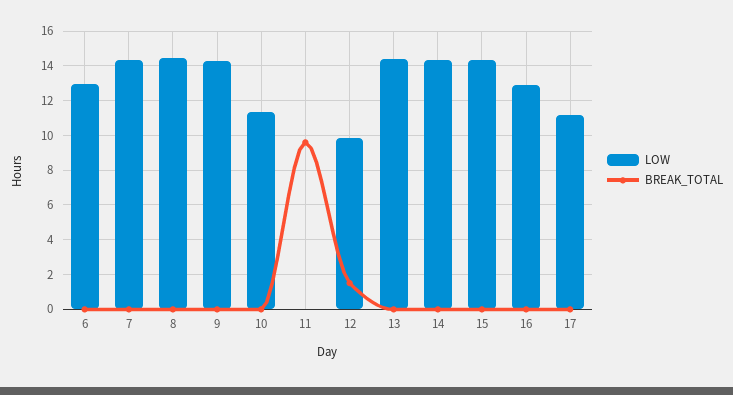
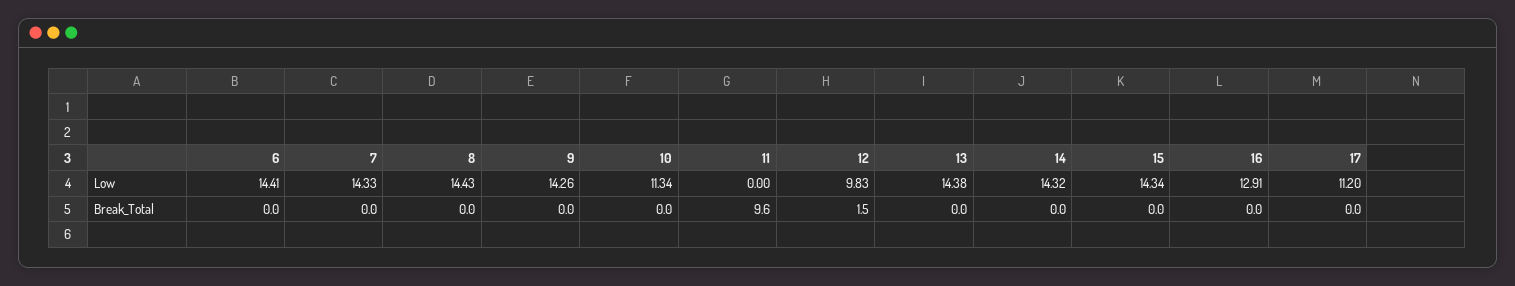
  {
    "LOW": {
-     "6": 13,
+     "6": 14.41,
      "7": 14.33,
      "8": 14.43,
      "9": 14.26,
      "10": 11.34,
      "11": 0,
      "12": 9.83,
      "13": 14.38,
      "14": 14.32,
      "15": 14.34,
      "16": 12.91,
      "17": 11.2
    },
    "BREAK_TOTAL": {
      "6": 0,
      "7": 0,
      "8": 0,
      "9": 0,
      "10": 0,
      "11": 9.6,
      "12": 1.5,
      "13": 0,
      "14": 0,
      "15": 0,
      "16": 0,
      "17": 0
    }
  }

